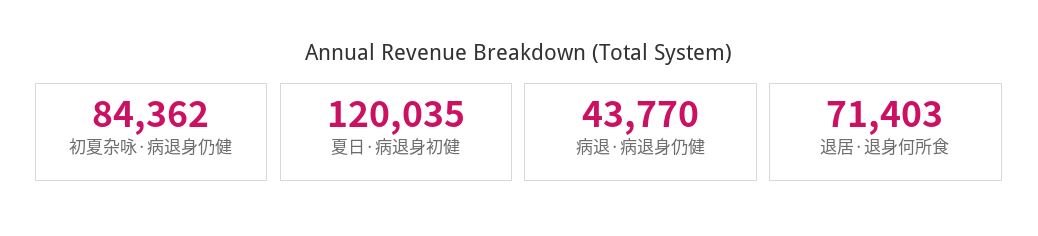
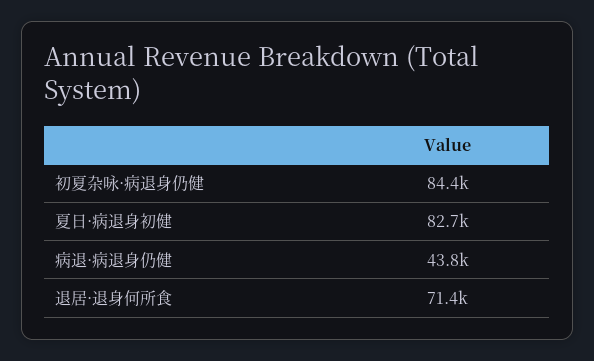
  {
    "初夏杂咏·病退身仍健": 84362,
-   "夏日·病退身初健": 120035,
+   "夏日·病退身初健": 82700,
    "病退·病退身仍健": 43770,
    "退居·退身何所食": 71403
  }

